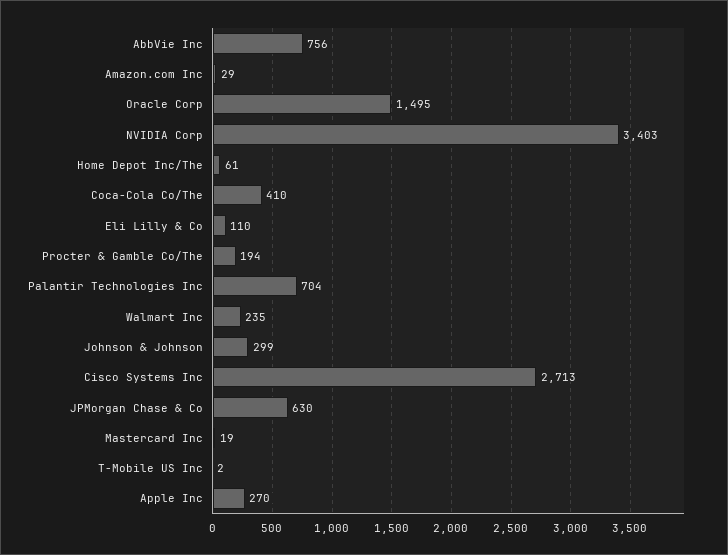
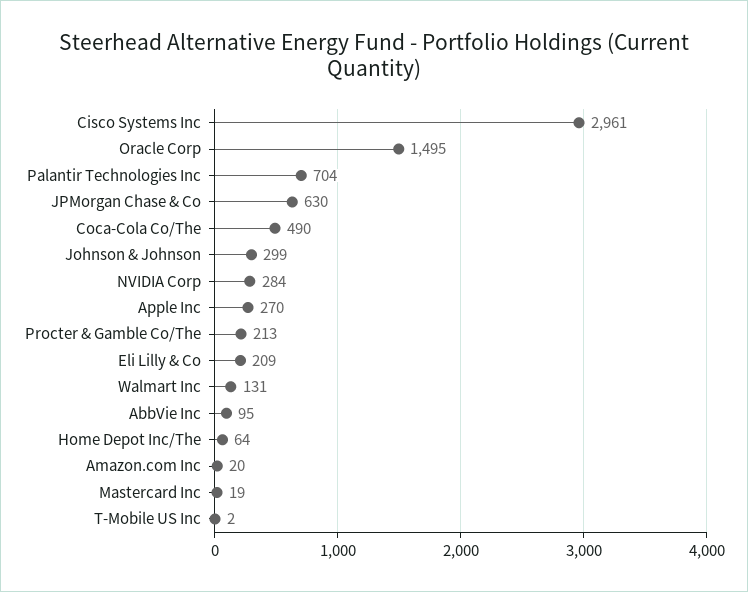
  {
-   "AbbVie Inc": 756,
+   "AbbVie Inc": 95,
-   "Amazon.com Inc": 29,
+   "Amazon.com Inc": 20,
    "Oracle Corp": 1495,
-   "NVIDIA Corp": 3403,
+   "NVIDIA Corp": 284,
-   "Home Depot Inc/The": 61,
+   "Home Depot Inc/The": 64,
-   "Coca-Cola Co/The": 410,
+   "Coca-Cola Co/The": 490,
-   "Eli Lilly & Co": 110,
+   "Eli Lilly & Co": 209,
-   "Procter & Gamble Co/The": 194,
+   "Procter & Gamble Co/The": 213,
    "Palantir Technologies Inc": 704,
-   "Walmart Inc": 235,
+   "Walmart Inc": 131,
    "Johnson & Johnson": 299,
-   "Cisco Systems Inc": 2713,
+   "Cisco Systems Inc": 2961,
    "JPMorgan Chase & Co": 630,
    "Mastercard Inc": 19,
    "T-Mobile US Inc": 2,
    "Apple Inc": 270
  }

